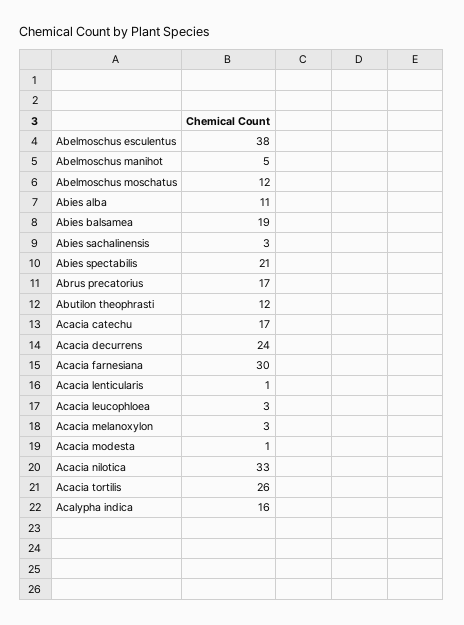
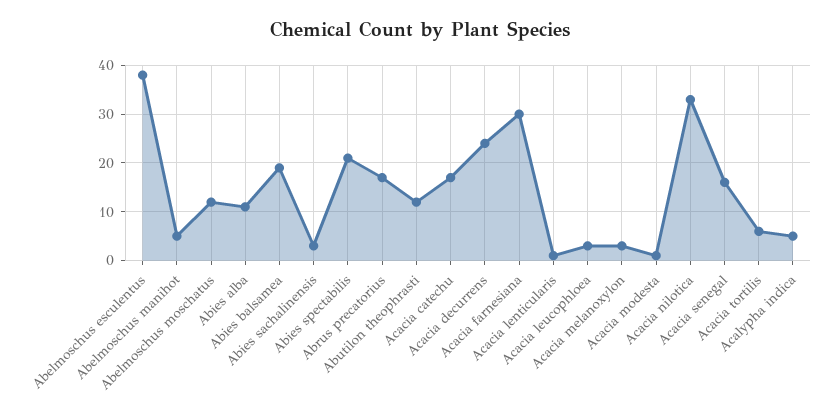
  {
    "Abelmoschus esculentus": 38,
    "Abelmoschus manihot": 5,
    "Abelmoschus moschatus": 12,
    "Abies alba": 11,
    "Abies balsamea": 19,
    "Abies sachalinensis": 3,
    "Abies spectabilis": 21,
    "Abrus precatorius": 17,
    "Abutilon theophrasti": 12,
    "Acacia catechu": 17,
    "Acacia decurrens": 24,
    "Acacia farnesiana": 30,
    "Acacia lenticularis": 1,
    "Acacia leucophloea": 3,
    "Acacia melanoxylon": 3,
    "Acacia modesta": 1,
    "Acacia nilotica": 33,
-   "Acacia tortilis": 26,
+   "Acacia tortilis": 5,
-   "Acalypha indica": 16
+   "Acalypha indica": 5,
+   "Acacia senegal": 15
  }

